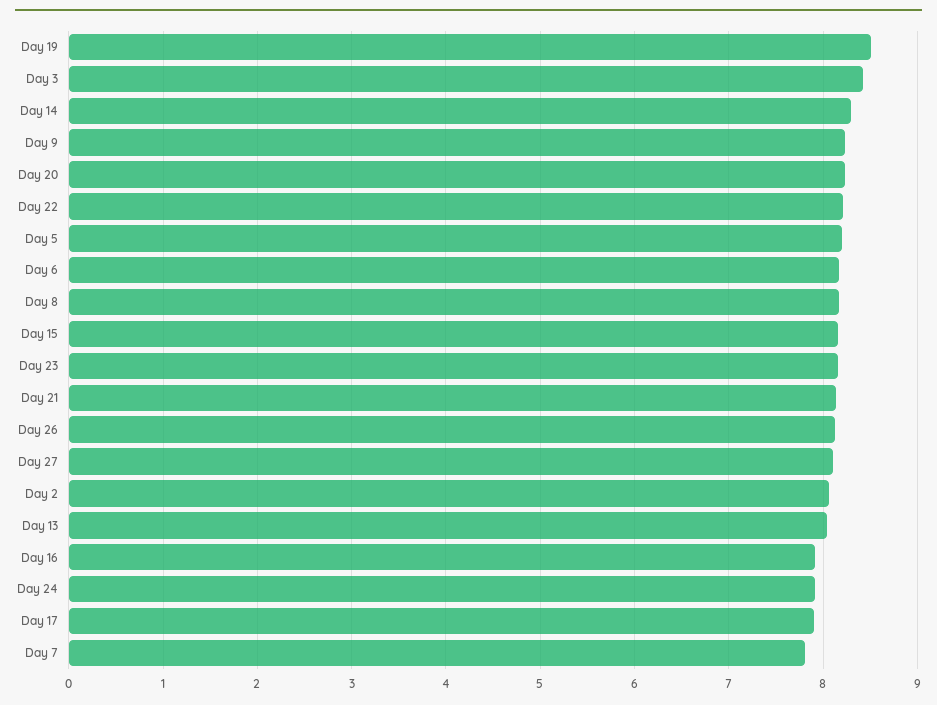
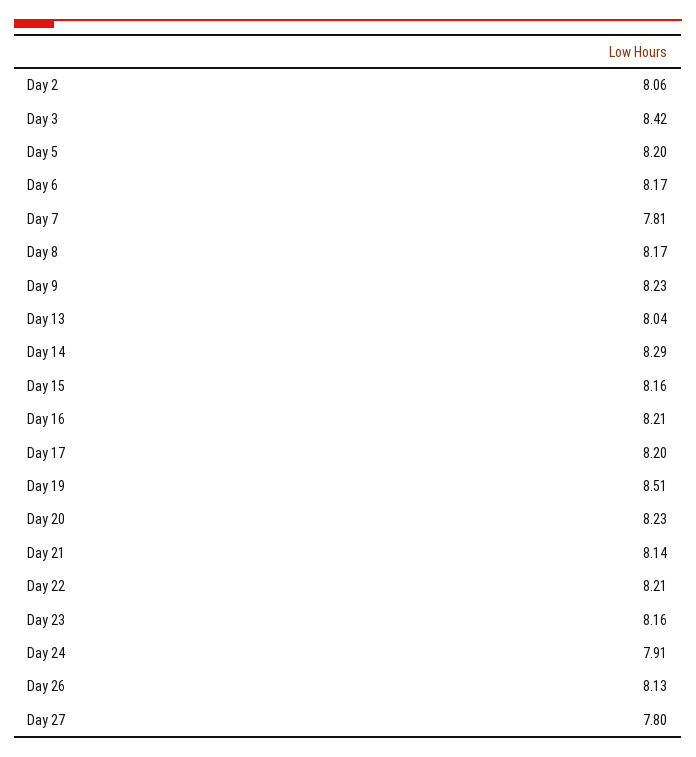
  {
    "Day 19": 8.51,
    "Day 3": 8.42,
    "Day 14": 8.29,
    "Day 9": 8.23,
    "Day 20": 8.23,
    "Day 22": 8.21,
    "Day 5": 8.2,
    "Day 6": 8.17,
    "Day 8": 8.17,
    "Day 15": 8.16,
    "Day 23": 8.16,
    "Day 21": 8.14,
    "Day 26": 8.13,
-   "Day 27": 8.1,
+   "Day 27": 7.8,
    "Day 2": 8.06,
    "Day 13": 8.04,
-   "Day 16": 7.9,
+   "Day 16": 8.21,
    "Day 24": 7.91,
-   "Day 17": 7.9,
+   "Day 17": 8.2,
    "Day 7": 7.81
  }

